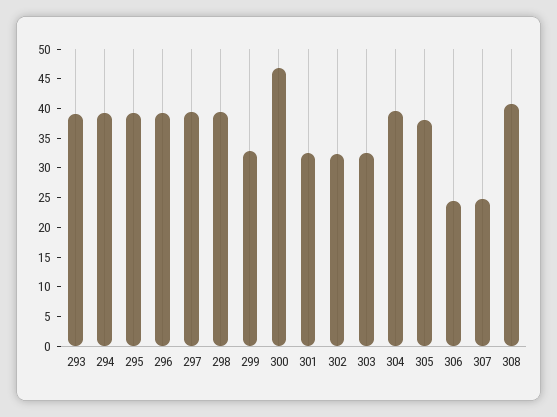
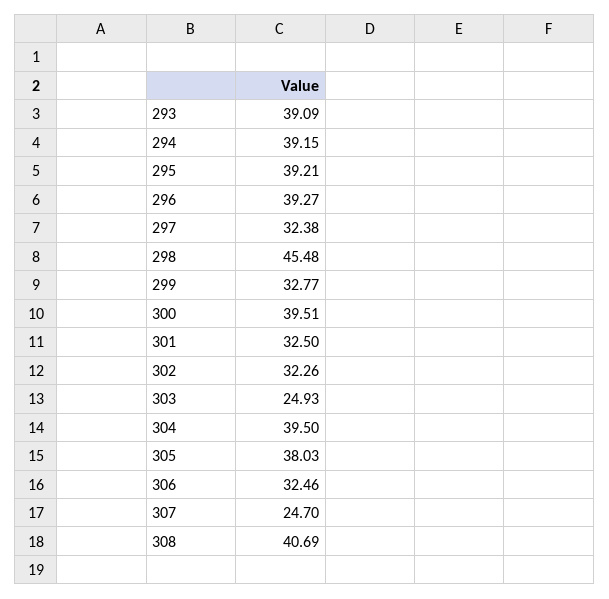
  {
    "293": 39.09,
    "294": 39.15,
    "295": 39.21,
    "296": 39.27,
-   "297": 40,
+   "297": 32.38,
-   "298": 40,
+   "298": 45.48,
    "299": 32.77,
-   "300": 47.5,
+   "300": 39.51,
    "301": 32.5,
    "302": 32.26,
-   "303": 32.5,
+   "303": 24.93,
    "304": 39.5,
    "305": 38.03,
-   "306": 25,
+   "306": 32.46,
    "307": 24.7,
    "308": 40.69
  }

